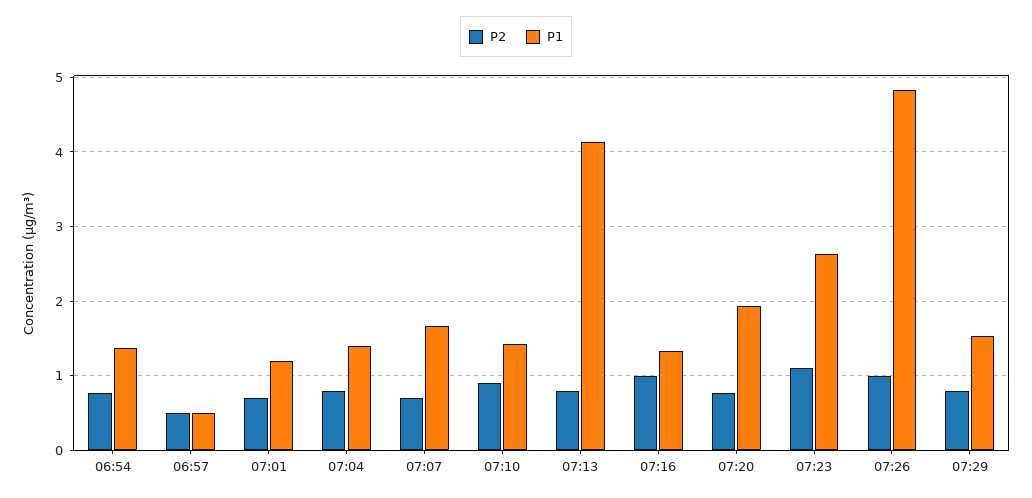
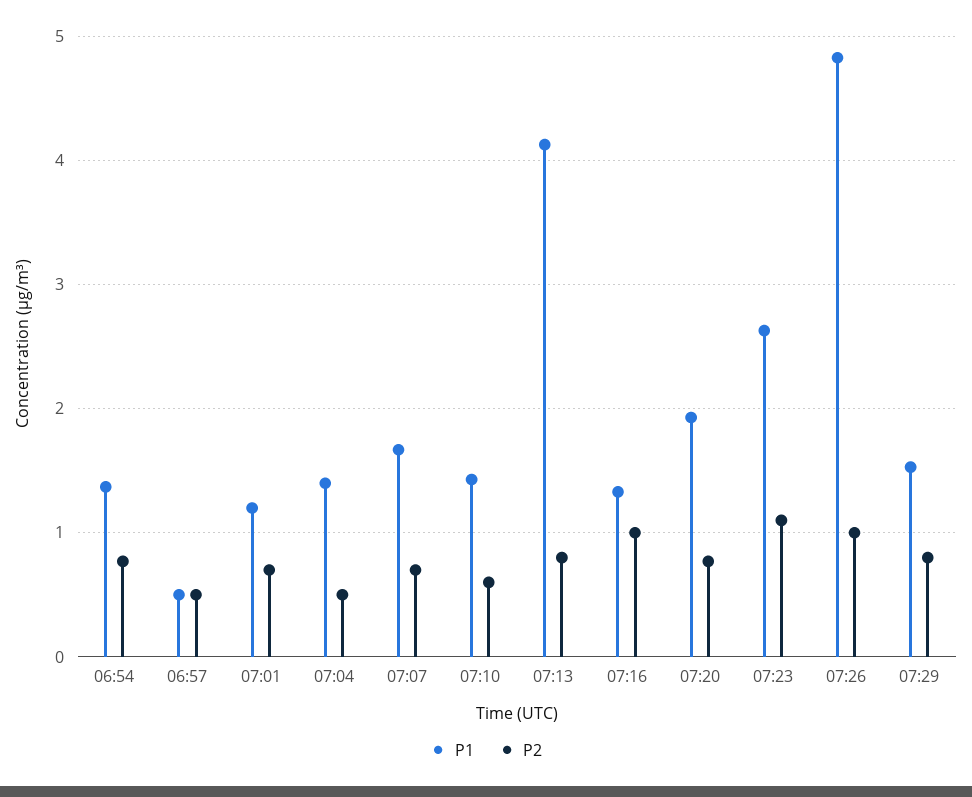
  {
    "P2": {
      "06:54": 0.8,
      "06:57": 0.5,
      "07:01": 0.7,
-     "07:04": 0.8,
+     "07:04": 0.5,
      "07:07": 0.7,
-     "07:10": 0.9,
+     "07:10": 0.6,
      "07:13": 0.8,
      "07:16": 1,
      "07:20": 0.8,
      "07:23": 1.1,
      "07:26": 1,
      "07:29": 0.8
    },
    "P1": {
      "06:54": 1.4,
      "06:57": 0.5,
      "07:01": 1.2,
      "07:04": 1.4,
      "07:07": 1.7,
      "07:10": 1.4,
      "07:13": 4.1,
      "07:16": 1.3,
      "07:20": 1.9,
      "07:23": 2.6,
      "07:26": 4.8,
      "07:29": 1.5
    }
  }

